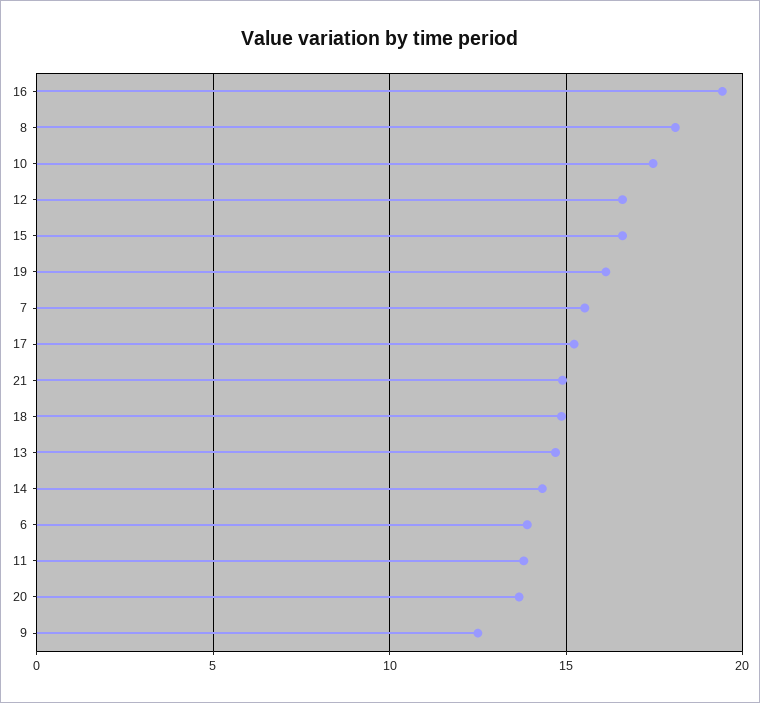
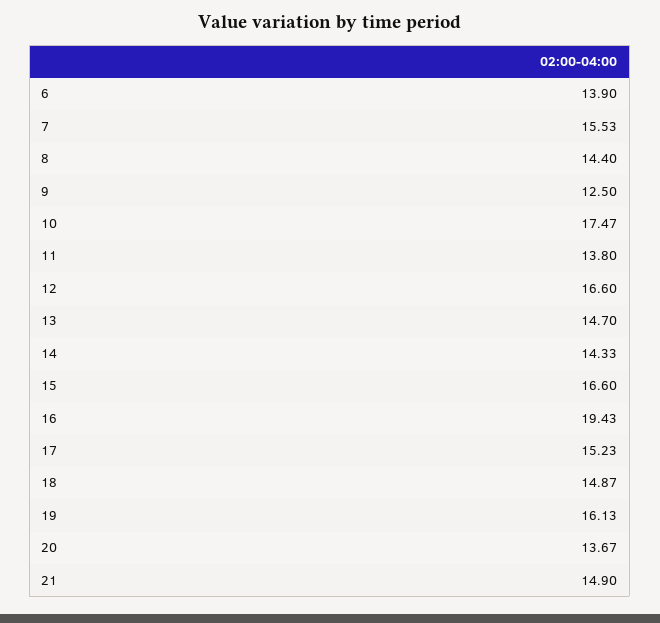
  {
    "16": 19.43,
-   "8": 18,
+   "8": 14.4,
    "10": 17.47,
    "12": 16.6,
    "15": 16.6,
    "19": 16.13,
    "7": 15.53,
    "17": 15.23,
    "21": 14.9,
    "18": 14.87,
    "13": 14.7,
    "14": 14.33,
    "6": 13.9,
    "11": 13.8,
    "20": 13.67,
    "9": 12.5
  }

